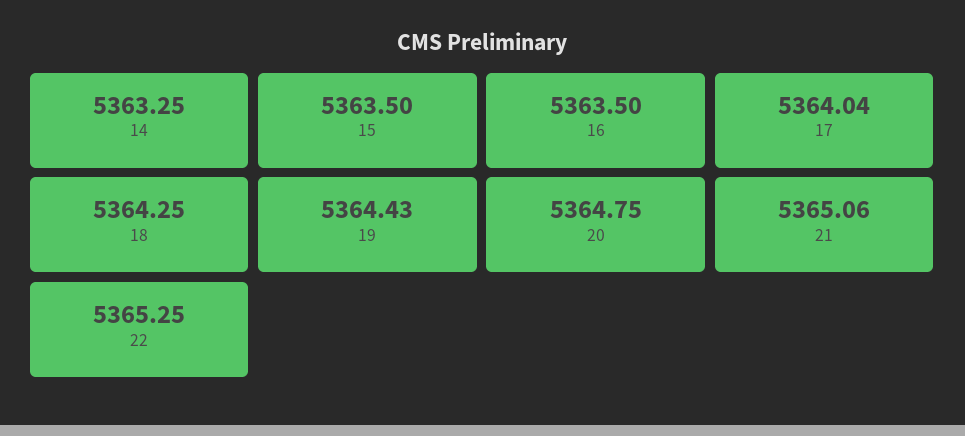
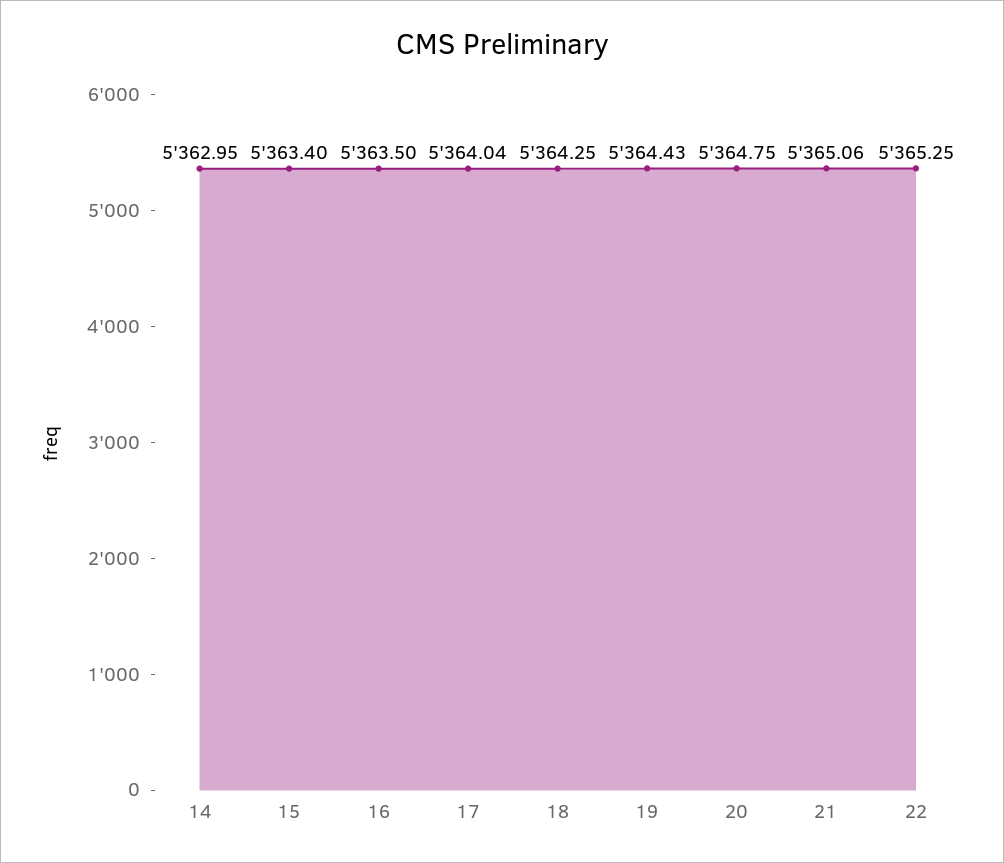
  {
-   "14": 5363.25,
+   "14": 5362.95,
-   "15": 5363.5,
+   "15": 5363.4,
    "16": 5363.5,
    "17": 5364.04,
    "18": 5364.25,
    "19": 5364.43,
    "20": 5364.75,
    "21": 5365.06,
    "22": 5365.25
  }

